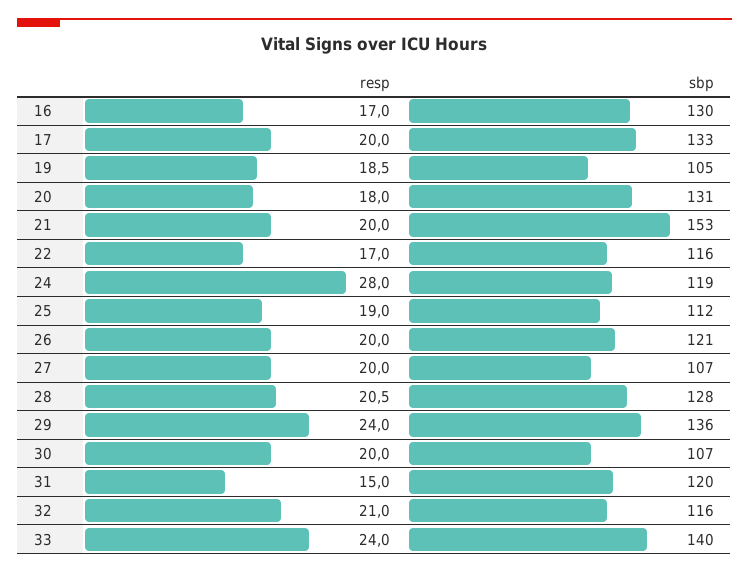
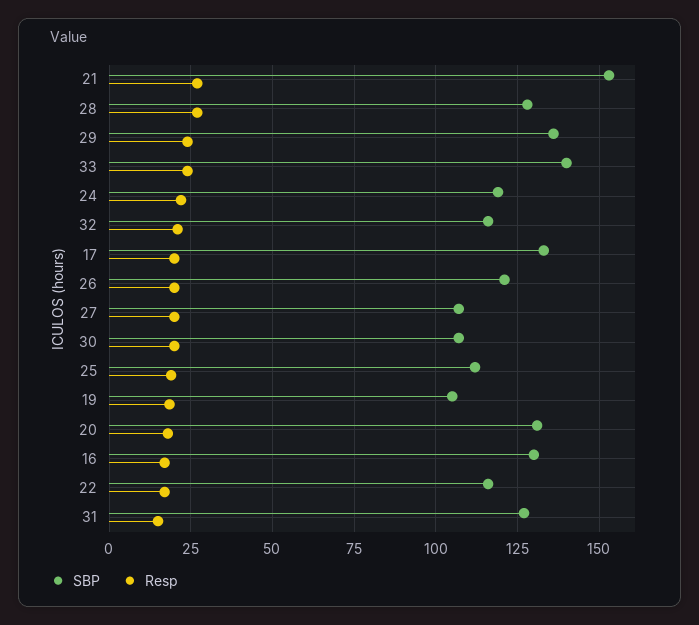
  {
    "resp": {
      "16": 17,
      "17": 20,
      "19": 18.5,
      "20": 18,
-     "21": 20,
+     "21": 27.5,
      "22": 17,
-     "24": 28,
+     "24": 22.5,
      "25": 19,
      "26": 20,
      "27": 20,
-     "28": 20.5,
+     "28": 27.5,
      "29": 24,
      "30": 20,
      "31": 15,
      "32": 21,
      "33": 24
    },
    "sbp": {
      "16": 130,
      "17": 133,
      "19": 105,
      "20": 131,
      "21": 153,
      "22": 116,
      "24": 119,
      "25": 112,
      "26": 121,
      "27": 107,
      "28": 128,
      "29": 136,
      "30": 107,
-     "31": 120,
+     "31": 127.5,
      "32": 116,
      "33": 140
    }
  }

